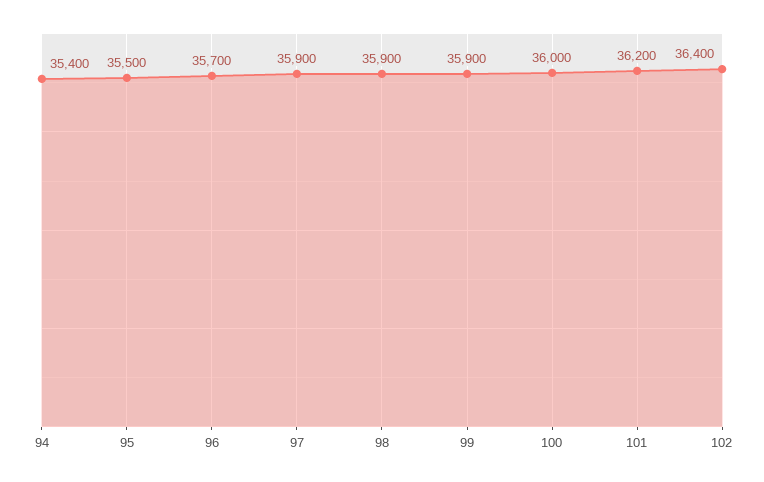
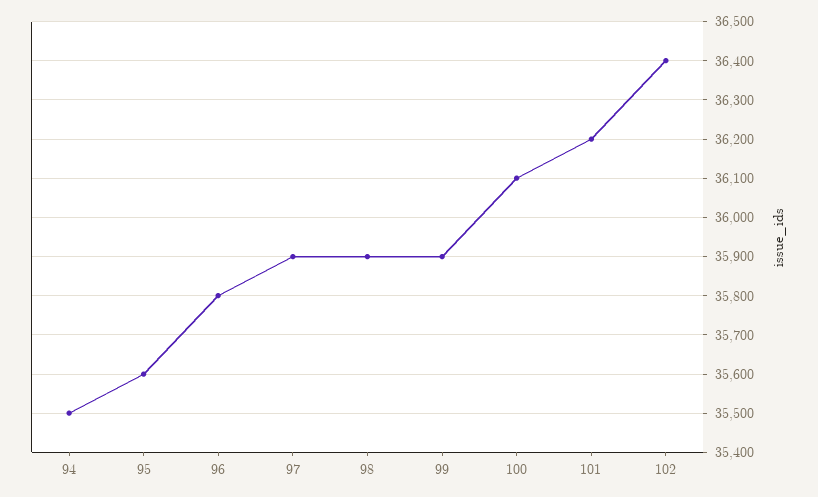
  {
-   "94": 35400,
+   "94": 35500,
-   "95": 35500,
+   "95": 35600,
-   "96": 35700,
+   "96": 35800,
    "97": 35900,
    "98": 35900,
    "99": 35900,
-   "100": 36000,
+   "100": 36100,
    "101": 36200,
    "102": 36400
  }

